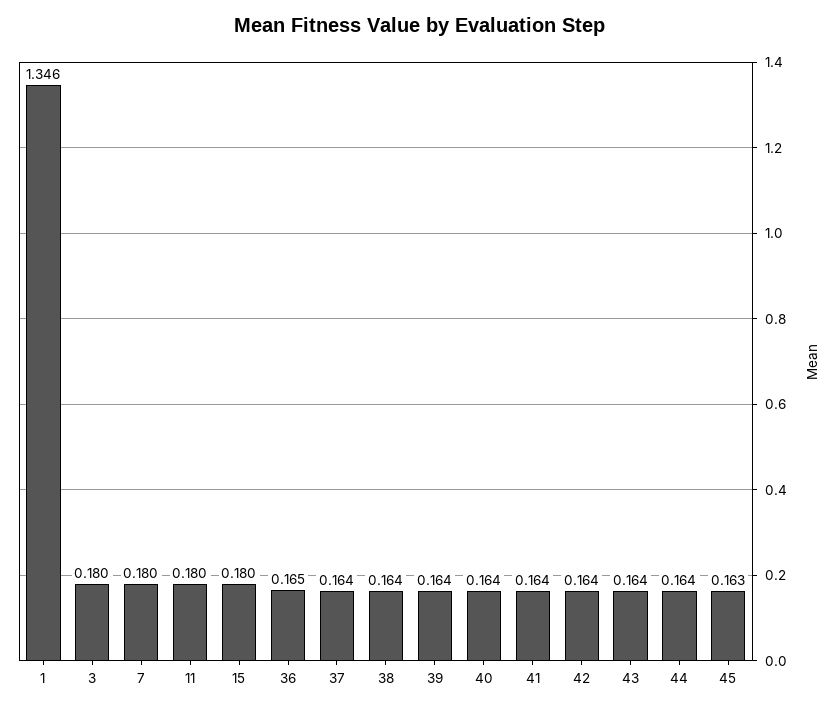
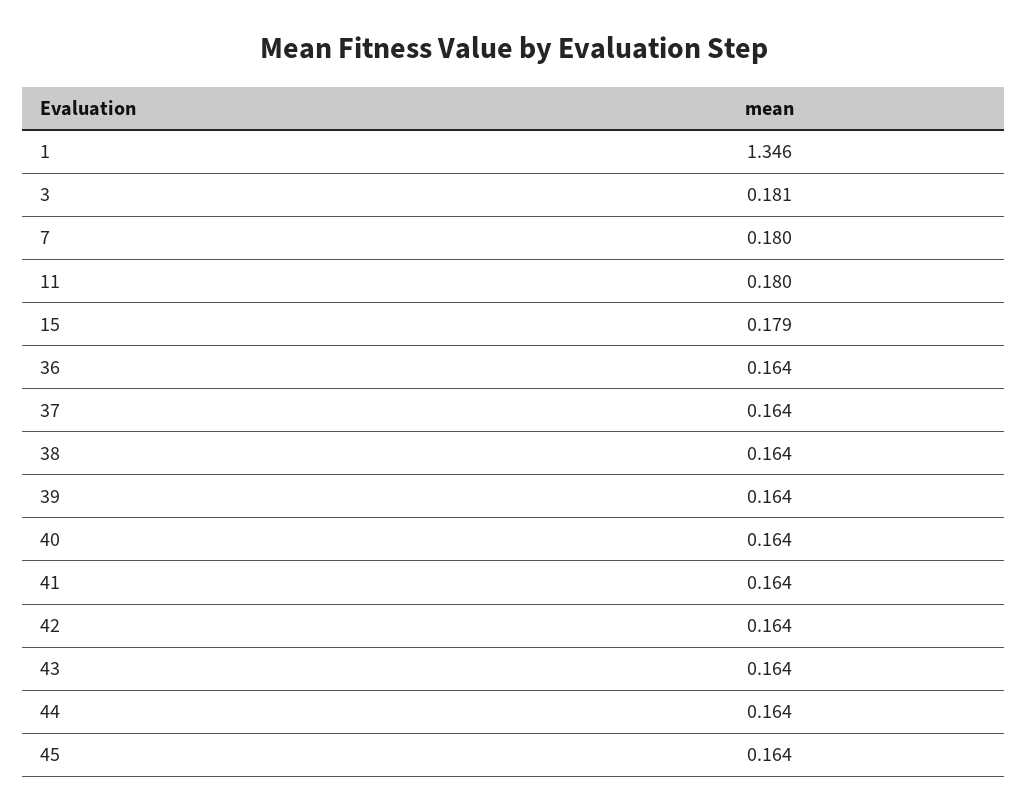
  {
    "1": 1.346,
-   "3": 0.18,
+   "3": 0.181,
    "7": 0.18,
    "11": 0.18,
-   "15": 0.18,
+   "15": 0.179,
-   "36": 0.165,
+   "36": 0.164,
    "37": 0.164,
    "38": 0.164,
    "39": 0.164,
    "40": 0.164,
    "41": 0.164,
    "42": 0.164,
    "43": 0.164,
    "44": 0.164,
-   "45": 0.163
+   "45": 0.164
  }

